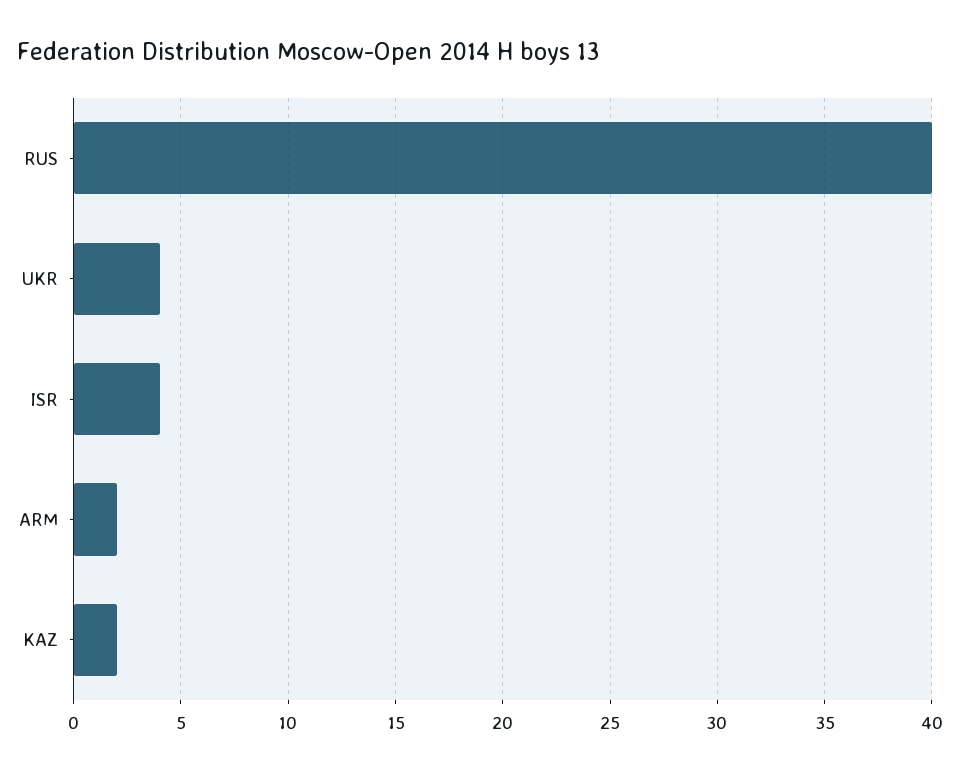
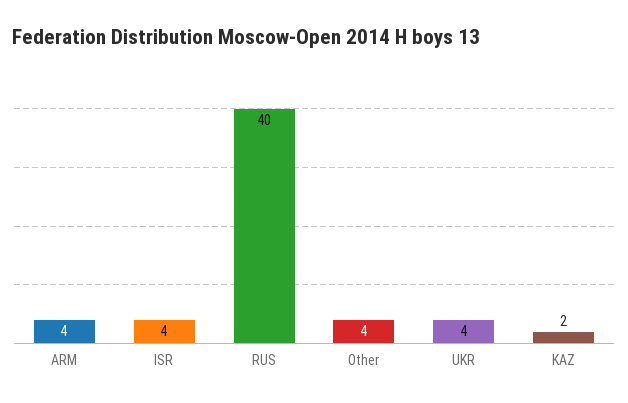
  {
    "RUS": 40,
    "UKR": 4,
    "ISR": 4,
-   "ARM": 2,
+   "ARM": 4,
-   "KAZ": 2
+   "KAZ": 2,
+   "Other": 4
  }

